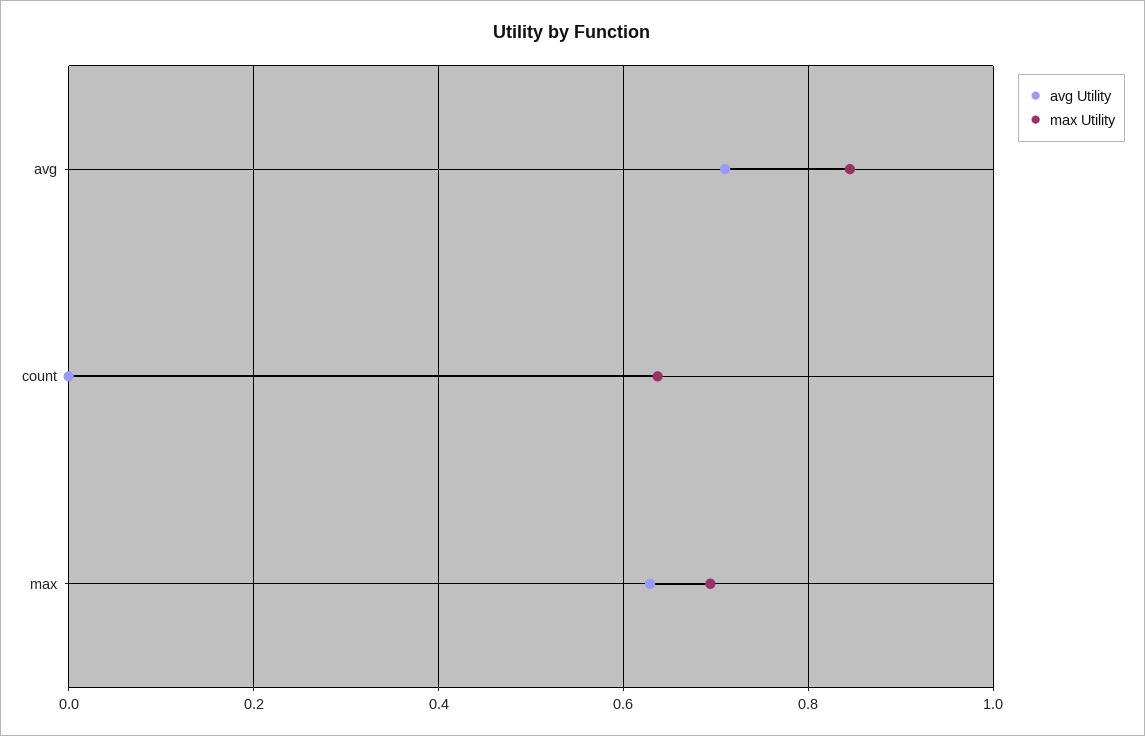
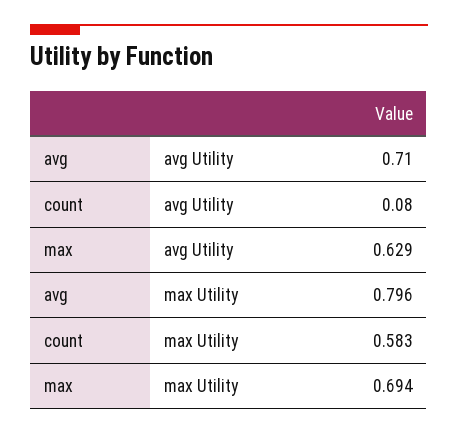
  {
    "avg Utility": {
      "avg": 0.71,
-     "count": 0,
+     "count": 0.08,
      "max": 0.629
    },
    "max Utility": {
-     "avg": 0.84,
+     "avg": 0.796,
-     "count": 0.64,
+     "count": 0.583,
      "max": 0.694
    }
  }

